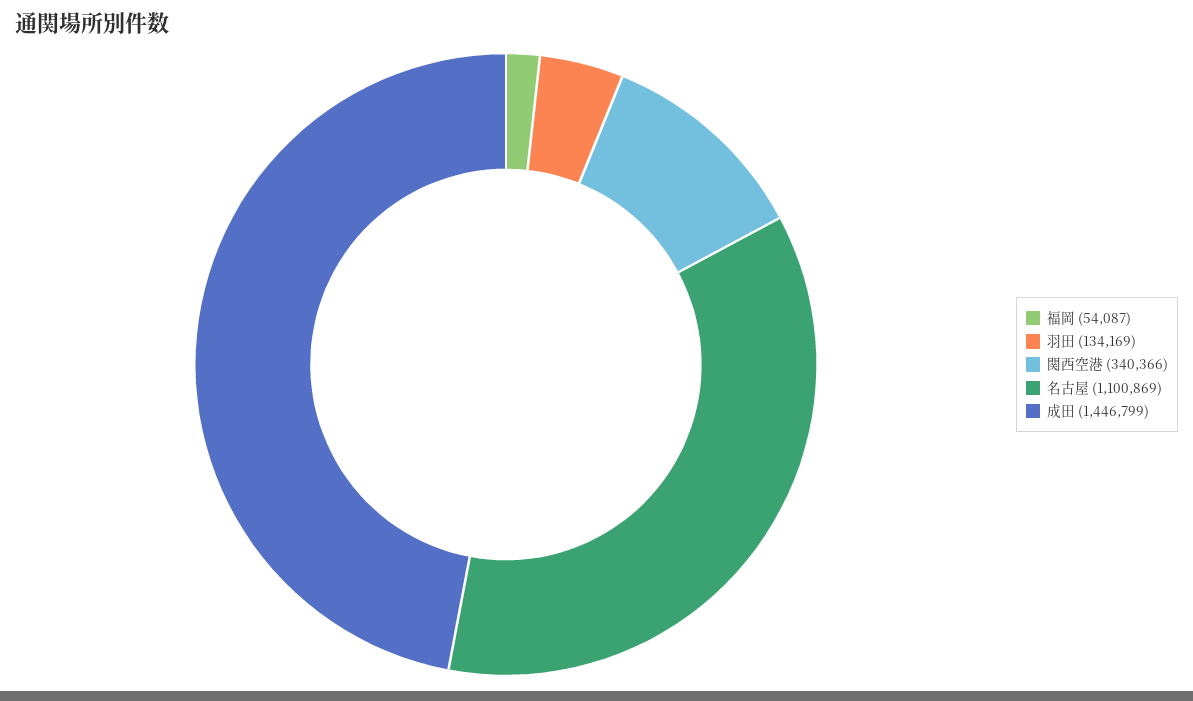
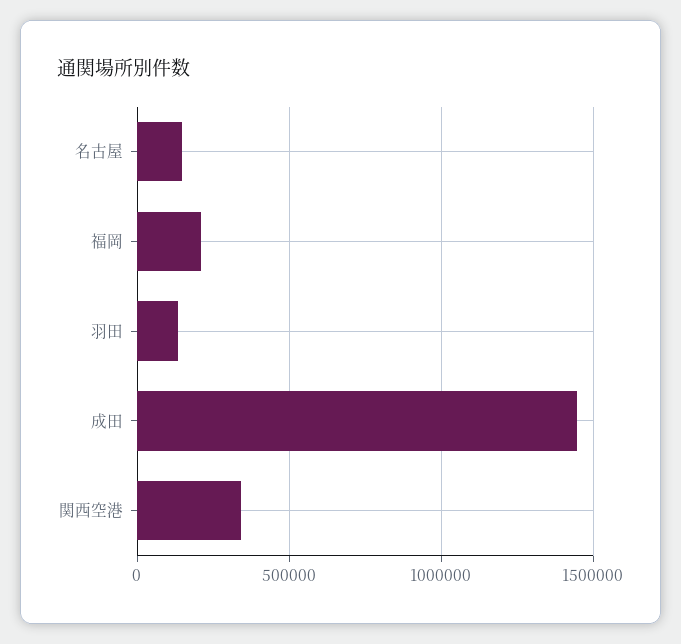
  {
-   "福岡": 54087,
+   "福岡": 200000,
    "羽田": 134169,
    "関西空港": 340366,
-   "名古屋": 1100869,
+   "名古屋": 150000,
    "成田": 1446799
  }

